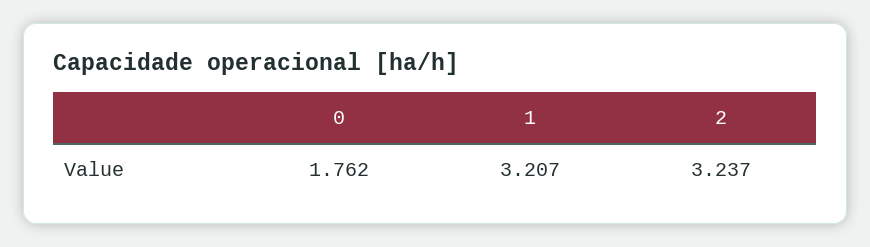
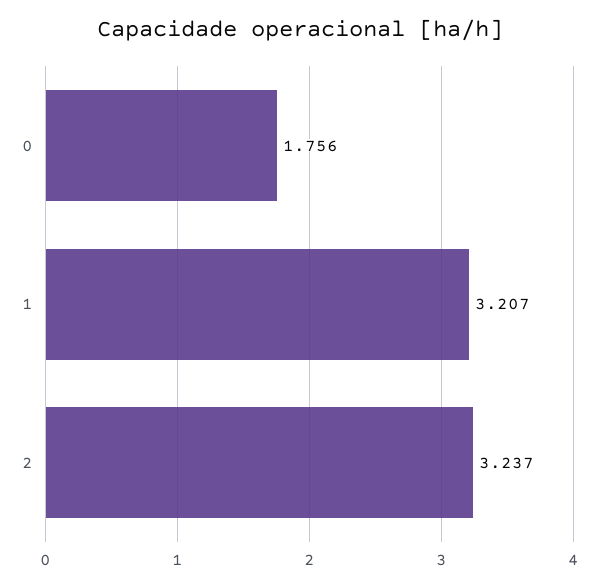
  {
-   "0": 1.762,
+   "0": 1.756,
    "1": 3.207,
    "2": 3.237
  }

